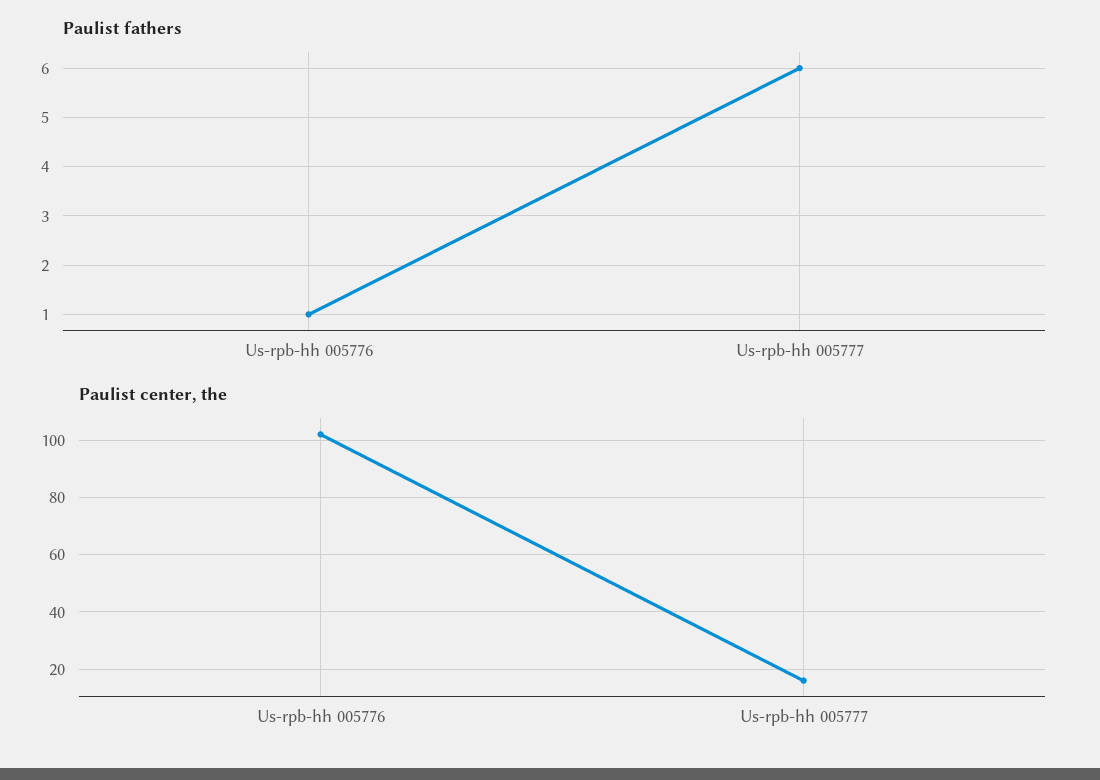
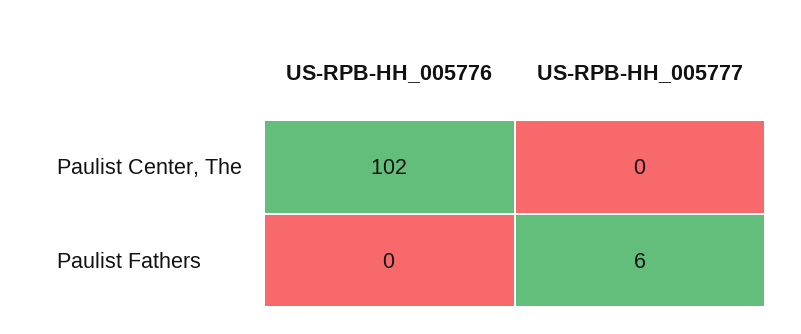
  {
    "Paulist fathers": {
-     "Us-rpb-hh 005776": 1,
+     "Us-rpb-hh 005776": 0,
      "Us-rpb-hh 005777": 6
    },
    "Paulist center, the": {
      "Us-rpb-hh 005776": 102,
-     "Us-rpb-hh 005777": 15
+     "Us-rpb-hh 005777": 0
    }
  }

